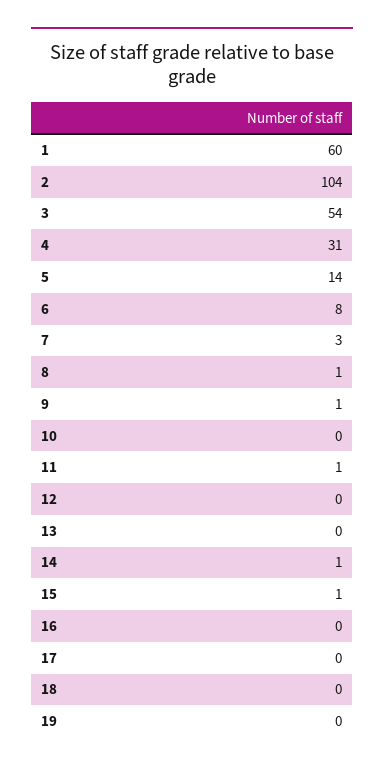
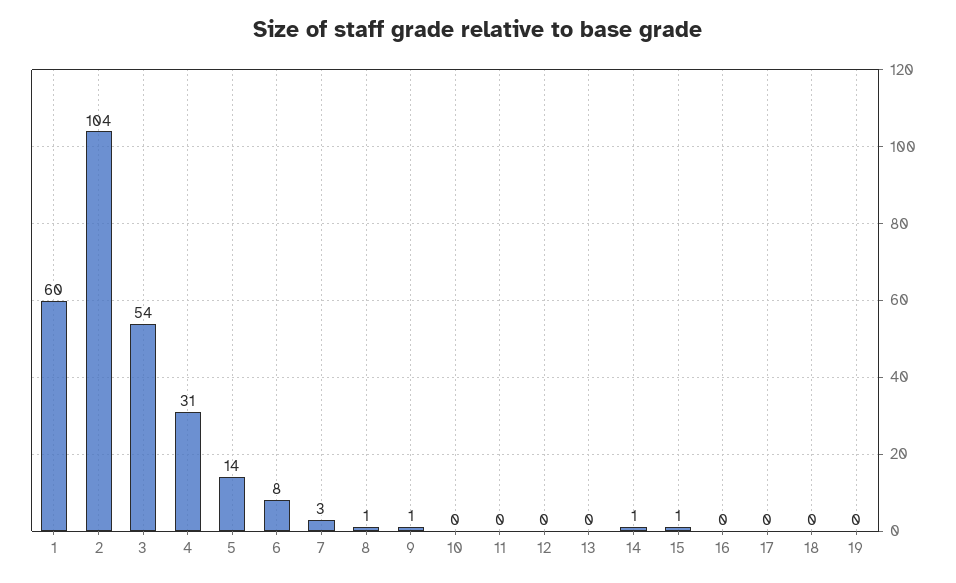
  {
    "1": 60,
    "2": 104,
    "3": 54,
    "4": 31,
    "5": 14,
    "6": 8,
    "7": 3,
    "8": 1,
    "9": 1,
    "10": 0,
-   "11": 1,
+   "11": 0,
    "12": 0,
    "13": 0,
    "14": 1,
    "15": 1,
    "16": 0,
    "17": 0,
    "18": 0,
    "19": 0
  }

